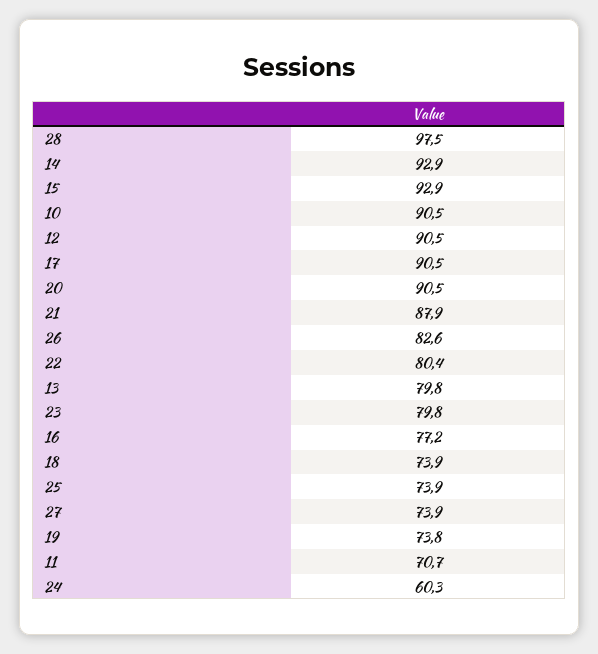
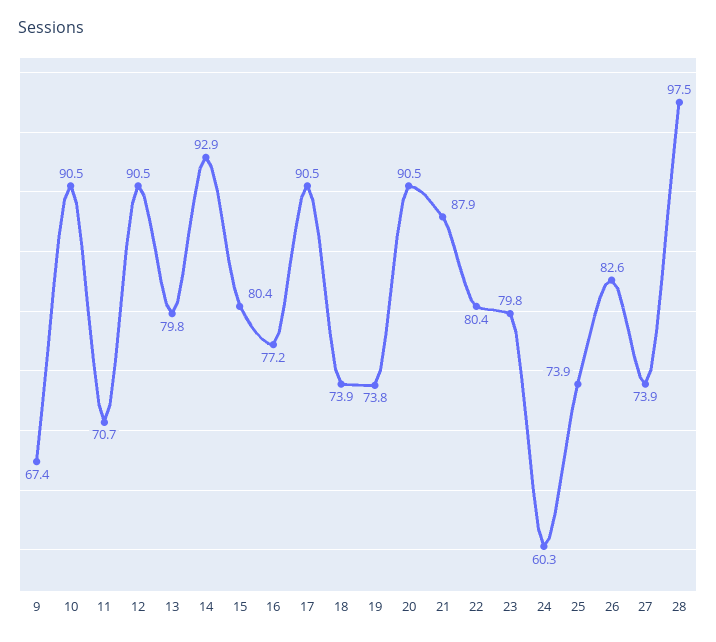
  {
    "28": 97.5,
    "14": 92.9,
-   "15": 92.9,
+   "15": 80.4,
    "10": 90.5,
    "12": 90.5,
    "17": 90.5,
    "20": 90.5,
    "21": 87.9,
    "26": 82.6,
    "22": 80.4,
    "13": 79.8,
    "23": 79.8,
    "16": 77.2,
    "18": 73.9,
    "25": 73.9,
    "27": 73.9,
    "19": 73.8,
    "11": 70.7,
-   "24": 60.3
+   "24": 60.3,
+   "9": 67.4
  }

